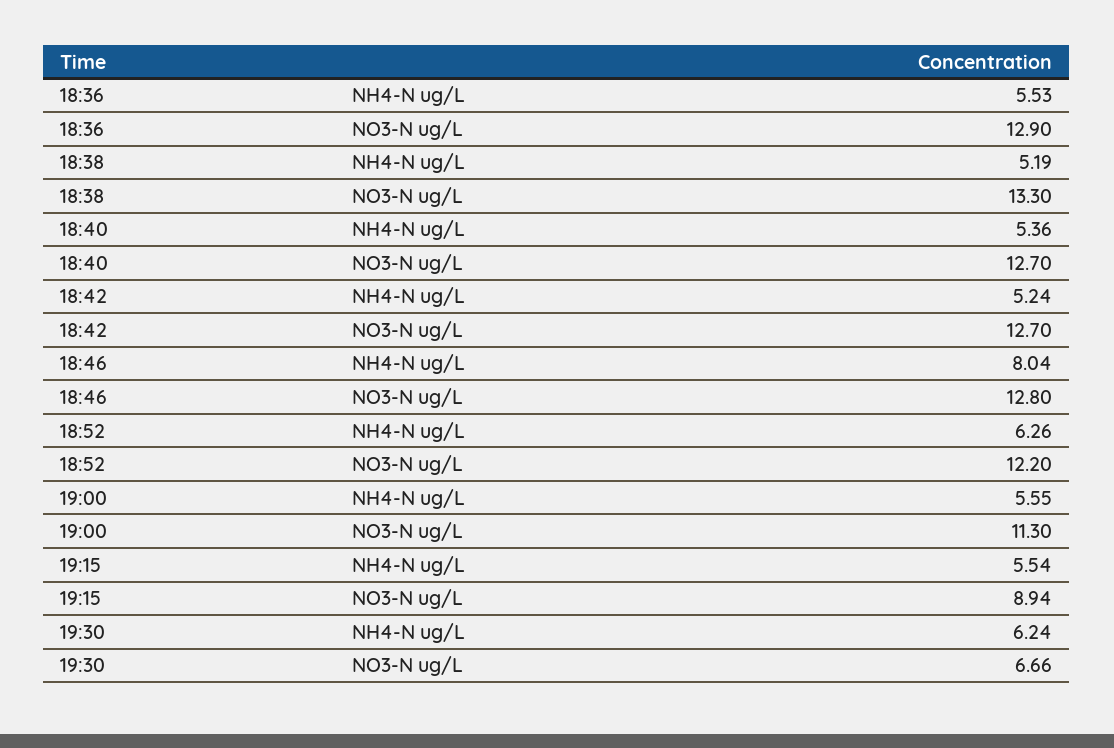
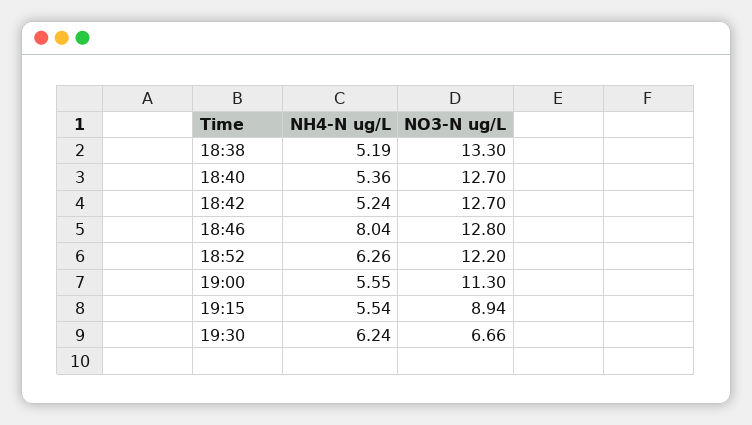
  {
-   "18:36": {
-     "NH4-N ug/L": 5.53,
-     "NO3-N ug/L": 12.9
-   },
    "18:38": {
      "NH4-N ug/L": 5.19,
      "NO3-N ug/L": 13.3
    },
    "18:40": {
      "NH4-N ug/L": 5.36,
      "NO3-N ug/L": 12.7
    },
    "18:42": {
      "NH4-N ug/L": 5.24,
      "NO3-N ug/L": 12.7
    },
    "18:46": {
      "NH4-N ug/L": 8.04,
      "NO3-N ug/L": 12.8
    },
    "18:52": {
      "NH4-N ug/L": 6.26,
      "NO3-N ug/L": 12.2
    },
    "19:00": {
      "NH4-N ug/L": 5.55,
      "NO3-N ug/L": 11.3
    },
    "19:15": {
      "NH4-N ug/L": 5.54,
      "NO3-N ug/L": 8.94
    },
    "19:30": {
      "NH4-N ug/L": 6.24,
      "NO3-N ug/L": 6.66
    }
  }

